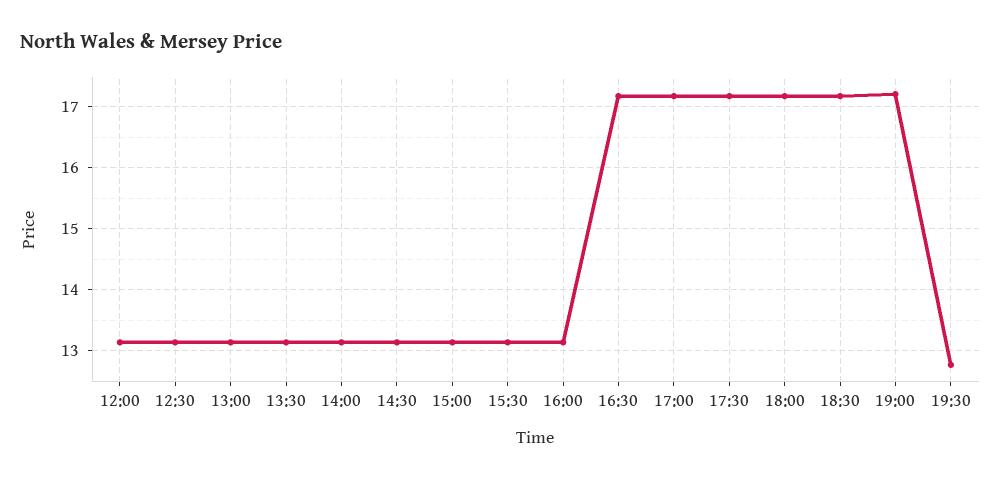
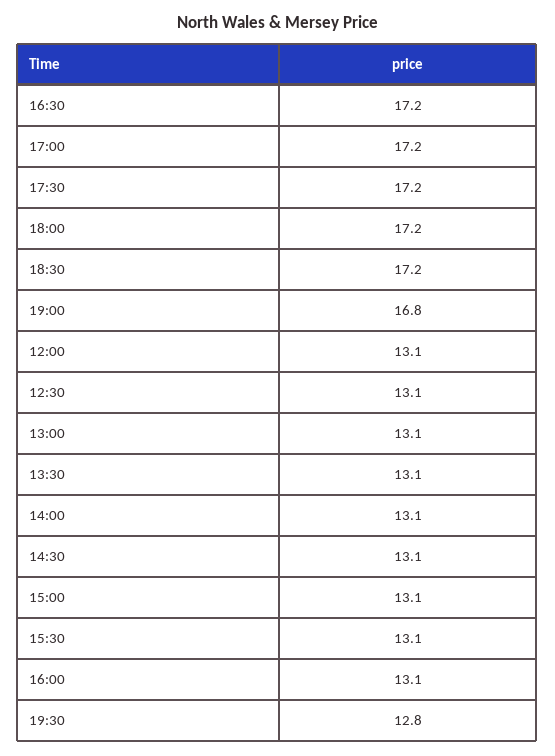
  {
    "12:00": 13.1,
    "12:30": 13.1,
    "13:00": 13.1,
    "13:30": 13.1,
    "14:00": 13.1,
    "14:30": 13.1,
    "15:00": 13.1,
    "15:30": 13.1,
    "16:00": 13.1,
    "16:30": 17.2,
    "17:00": 17.2,
    "17:30": 17.2,
    "18:00": 17.2,
    "18:30": 17.2,
-   "19:00": 17.2,
+   "19:00": 16.8,
    "19:30": 12.8
  }

